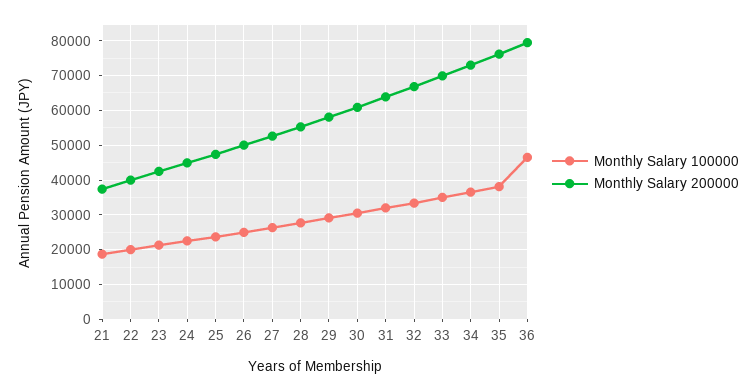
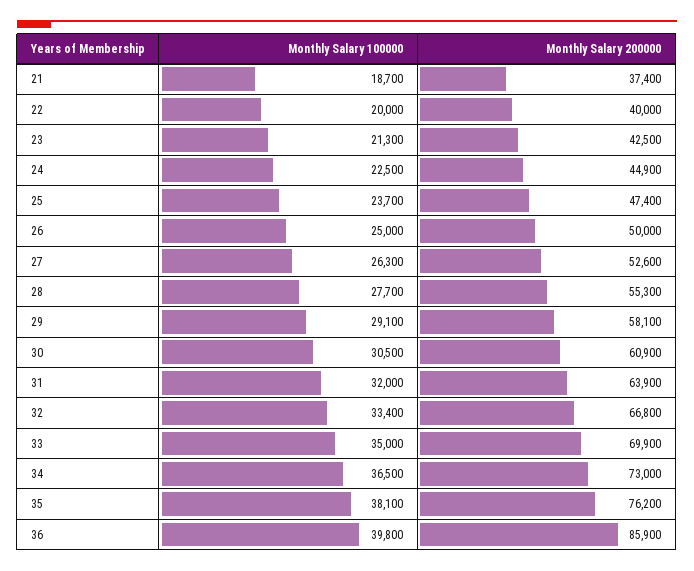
  {
    "Monthly Salary 100000": {
      "21": 18700,
      "22": 20000,
      "23": 21300,
      "24": 22500,
      "25": 23700,
      "26": 25000,
      "27": 26300,
      "28": 27700,
      "29": 29100,
      "30": 30500,
      "31": 32000,
      "32": 33400,
      "33": 35000,
      "34": 36500,
      "35": 38100,
-     "36": 46000
+     "36": 39800
    },
    "Monthly Salary 200000": {
      "21": 37400,
      "22": 40000,
      "23": 42500,
      "24": 44900,
      "25": 47400,
      "26": 50000,
      "27": 52600,
      "28": 55300,
      "29": 58100,
      "30": 60900,
      "31": 63900,
      "32": 66800,
      "33": 69900,
      "34": 73000,
      "35": 76200,
-     "36": 80000
+     "36": 85900
    }
  }

